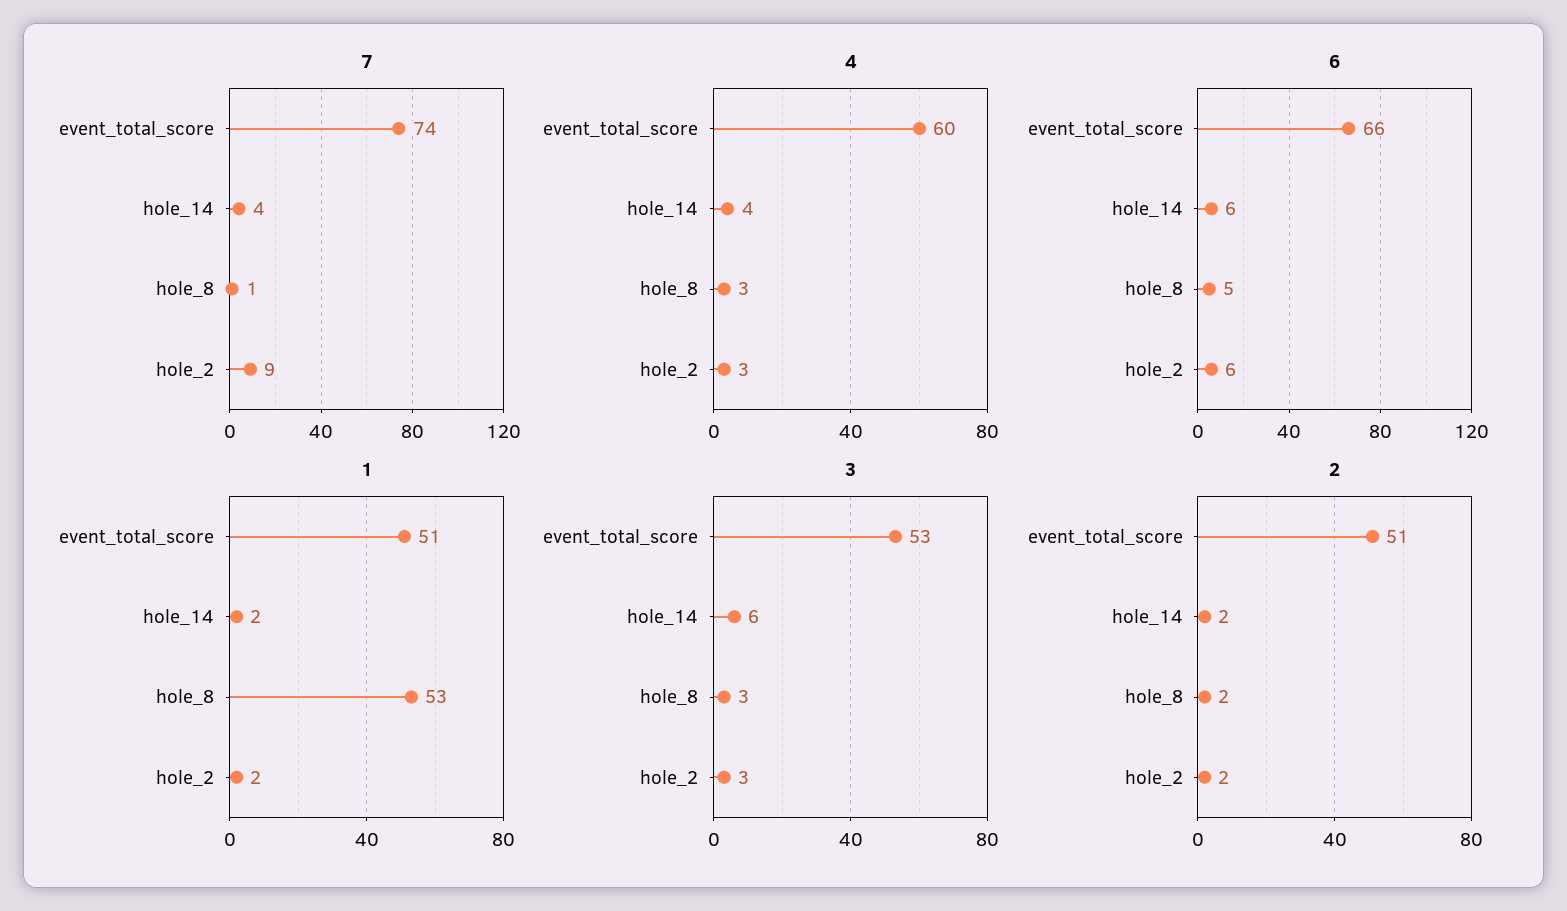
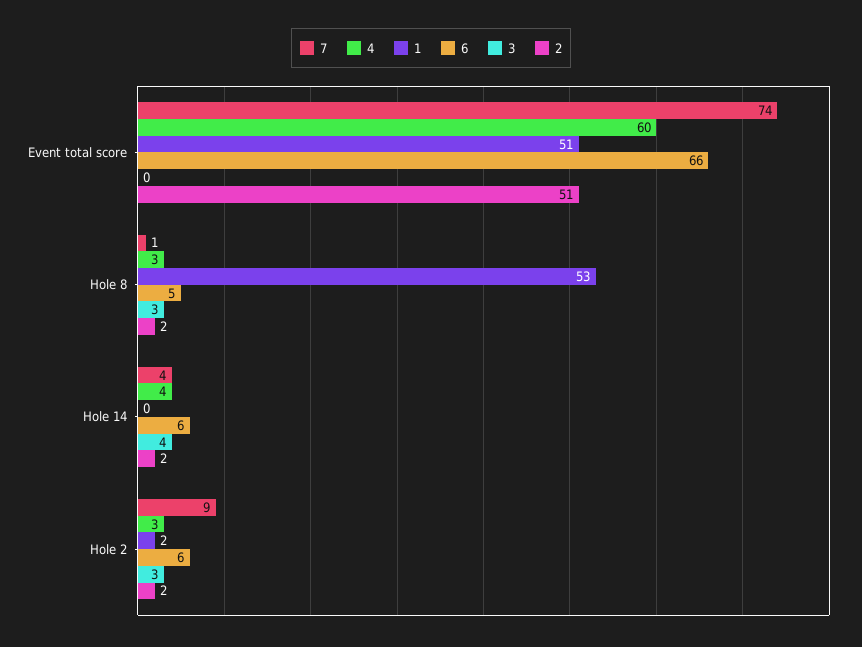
  {
    "7": {
      "event_total_score": 74,
      "hole_14": 4,
      "hole_8": 1,
      "hole_2": 9
    },
    "4": {
      "event_total_score": 60,
      "hole_14": 4,
      "hole_8": 3,
      "hole_2": 3
    },
    "6": {
      "event_total_score": 66,
      "hole_14": 6,
      "hole_8": 5,
      "hole_2": 6
    },
    "1": {
      "event_total_score": 51,
-     "hole_14": 2,
+     "hole_14": 0,
      "hole_8": 53,
      "hole_2": 2
    },
    "3": {
-     "event_total_score": 53,
+     "event_total_score": 0,
-     "hole_14": 6,
+     "hole_14": 4,
      "hole_8": 3,
      "hole_2": 3
    },
    "2": {
      "event_total_score": 51,
      "hole_14": 2,
      "hole_8": 2,
      "hole_2": 2
    }
  }

